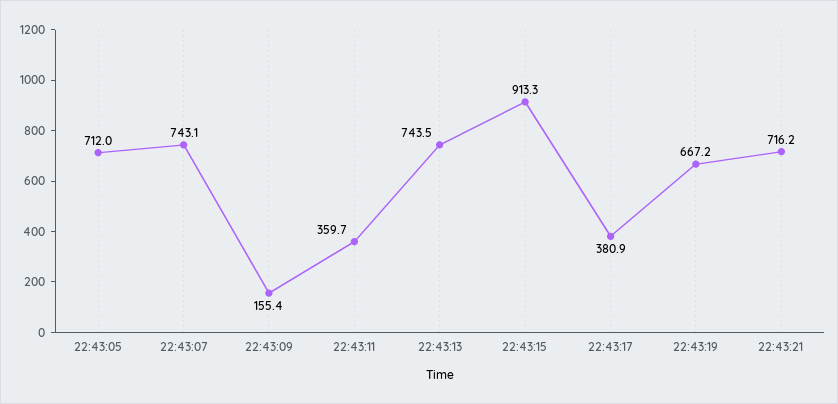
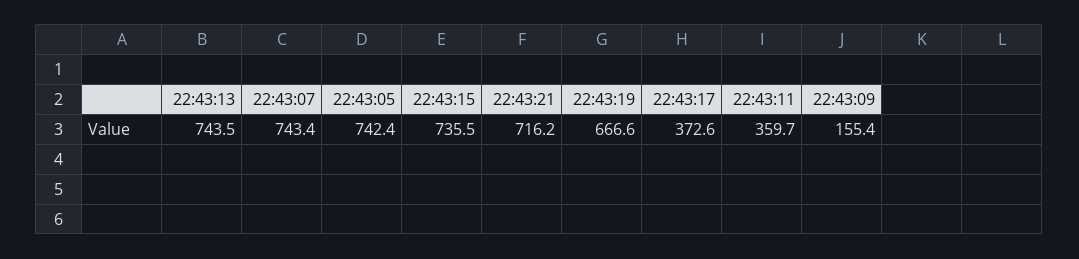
  {
-   "22:43:05": 712,
+   "22:43:05": 742.4,
-   "22:43:07": 743.1,
+   "22:43:07": 743.4,
    "22:43:09": 155.4,
    "22:43:11": 359.7,
    "22:43:13": 743.5,
-   "22:43:15": 913.3,
+   "22:43:15": 735.5,
-   "22:43:17": 380.9,
+   "22:43:17": 372.6,
-   "22:43:19": 667.2,
+   "22:43:19": 666.6,
    "22:43:21": 716.2
  }

